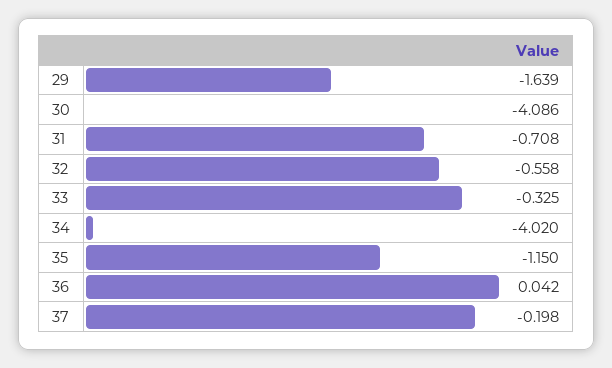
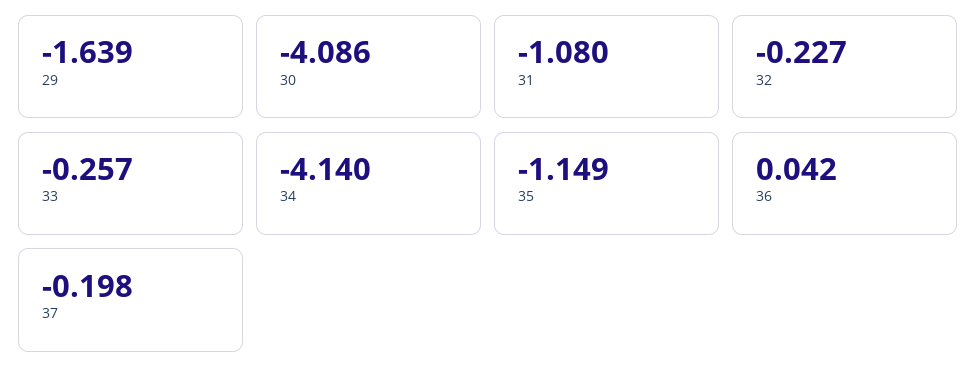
  {
    "29": -1.639,
    "30": -4.086,
-   "31": -0.708,
+   "31": -1.08,
-   "32": -0.558,
+   "32": -0.227,
-   "33": -0.325,
+   "33": -0.257,
-   "34": -4.02,
+   "34": -4.14,
-   "35": -1.15,
+   "35": -1.149,
    "36": 0.042,
    "37": -0.198
  }

